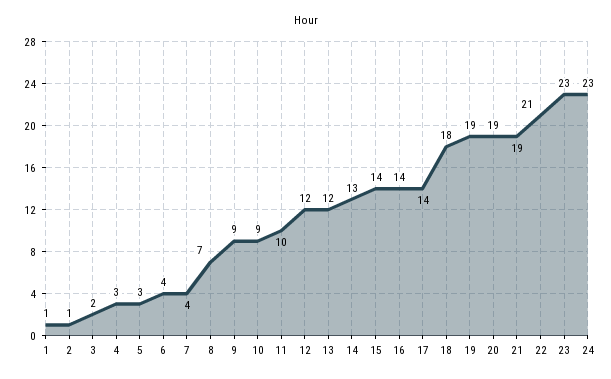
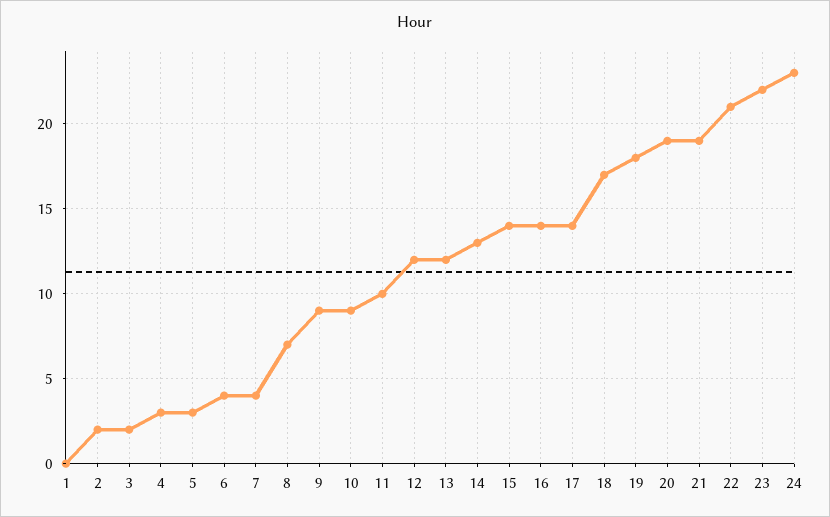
  {
-   "1": 1,
+   "1": 0,
-   "2": 1,
+   "2": 2,
    "3": 2,
    "4": 3,
    "5": 3,
    "6": 4,
    "7": 4,
    "8": 7,
    "9": 9,
    "10": 9,
    "11": 10,
    "12": 12,
    "13": 12,
    "14": 13,
    "15": 14,
    "16": 14,
    "17": 14,
-   "18": 18,
+   "18": 17,
-   "19": 19,
+   "19": 18,
    "20": 19,
    "21": 19,
    "22": 21,
-   "23": 23,
+   "23": 22,
    "24": 23
  }

